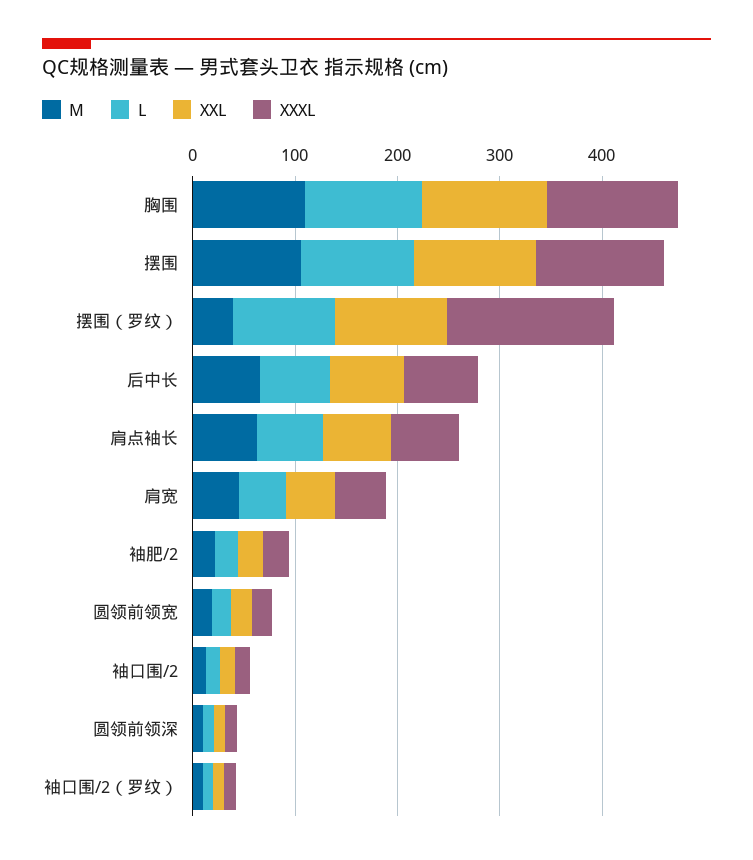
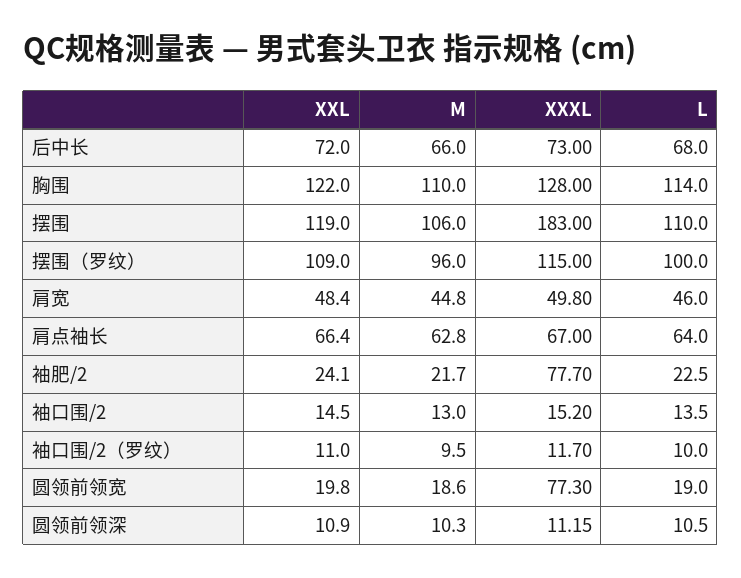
  {
    "M": {
      "胸围": 110,
      "摆围": 106,
-     "摆围（罗纹）": 40,
+     "摆围（罗纹）": 96,
      "后中长": 66,
      "肩点袖长": 62.8,
      "肩宽": 44.8,
      "袖肥/2": 21.7,
      "圆领前领宽": 18.6,
      "袖口围/2": 13,
      "圆领前领深": 10.3,
      "袖口围/2（罗纹）": 9.5
    },
    "L": {
      "胸围": 114,
      "摆围": 110,
      "摆围（罗纹）": 100,
      "后中长": 68,
      "肩点袖长": 64,
      "肩宽": 46,
      "袖肥/2": 22.5,
      "圆领前领宽": 19,
      "袖口围/2": 13.5,
      "圆领前领深": 10.5,
      "袖口围/2（罗纹）": 10
    },
    "XXL": {
      "胸围": 122,
      "摆围": 119,
      "摆围（罗纹）": 109,
      "后中长": 72,
      "肩点袖长": 66.4,
      "肩宽": 48.4,
      "袖肥/2": 24.1,
      "圆领前领宽": 19.8,
      "袖口围/2": 14.5,
      "圆领前领深": 10.9,
      "袖口围/2（罗纹）": 11
    },
    "XXXL": {
      "胸围": 128,
-     "摆围": 120,
+     "摆围": 183,
-     "摆围（罗纹）": 160,
+     "摆围（罗纹）": 115,
      "后中长": 73,
      "肩点袖长": 67,
      "肩宽": 49.8,
-     "袖肥/2": 20,
+     "袖肥/2": 77.7,
-     "圆领前领宽": 20,
+     "圆领前领宽": 77.3,
      "袖口围/2": 15.2,
      "圆领前领深": 11.15,
      "袖口围/2（罗纹）": 11.7
    }
  }

